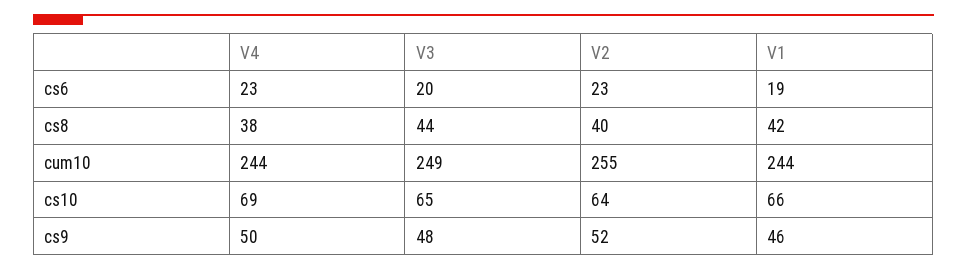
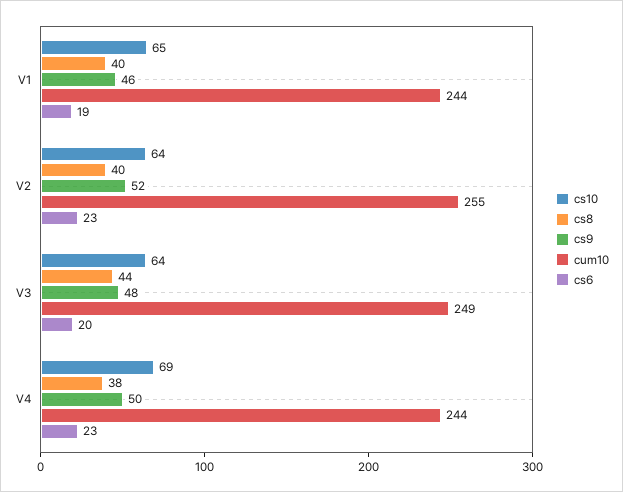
  {
    "cs6": {
      "V4": 23,
      "V3": 20,
      "V2": 23,
      "V1": 19
    },
    "cs8": {
      "V4": 38,
      "V3": 44,
      "V2": 40,
-     "V1": 42
+     "V1": 40
    },
    "cum10": {
      "V4": 244,
      "V3": 249,
      "V2": 255,
      "V1": 244
    },
    "cs10": {
      "V4": 69,
-     "V3": 65,
+     "V3": 64,
      "V2": 64,
-     "V1": 66
+     "V1": 65
    },
    "cs9": {
      "V4": 50,
      "V3": 48,
      "V2": 52,
      "V1": 46
    }
  }

